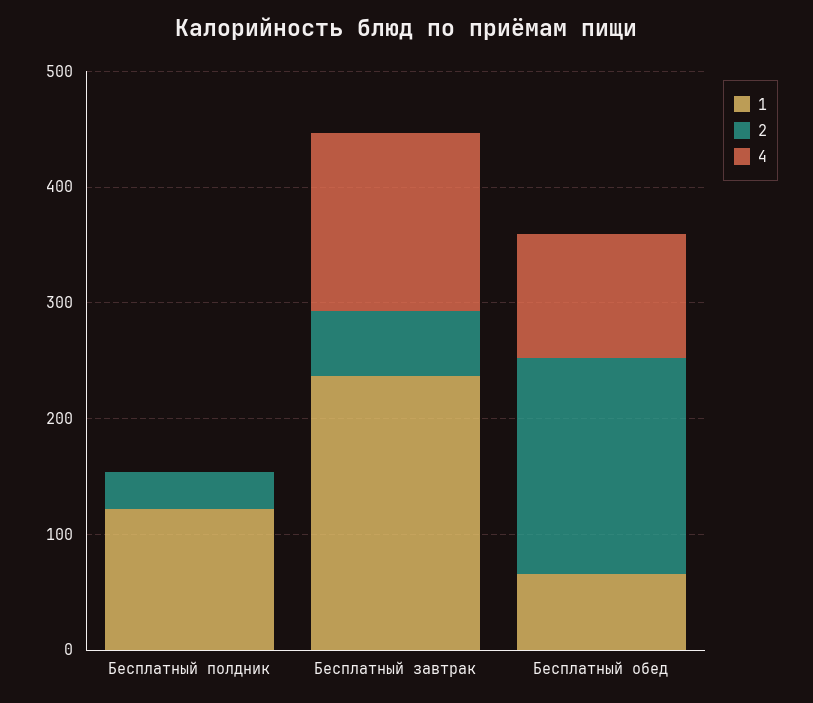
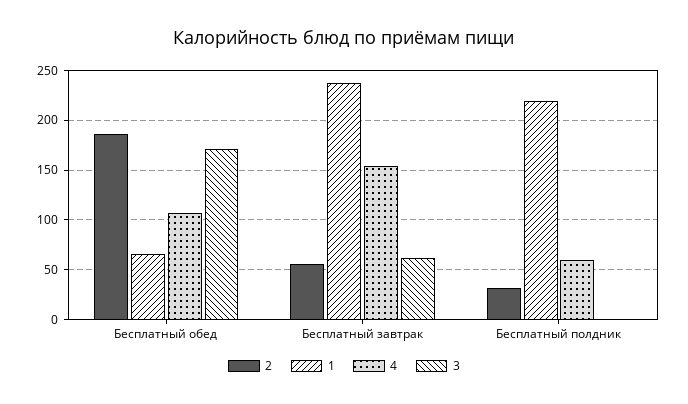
  {
    "1": {
-     "Бесплатный полдник": 120,
+     "Бесплатный полдник": 220,
      "Бесплатный завтрак": 240,
      "Бесплатный обед": 70
    },
    "2": {
      "Бесплатный полдник": 30,
      "Бесплатный завтрак": 60,
      "Бесплатный обед": 190
    },
    "4": {
-     "Бесплатный полдник": 0,
+     "Бесплатный полдник": 60,
      "Бесплатный завтрак": 150,
      "Бесплатный обед": 110
-   }
+   },
+   "3": {
+     "Бесплатный обед": 170,
+     "Бесплатный завтрак": 60,
+     "Бесплатный полдник": 0
+   }
  }

